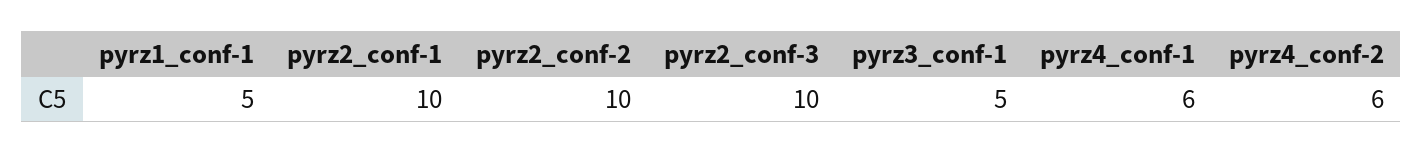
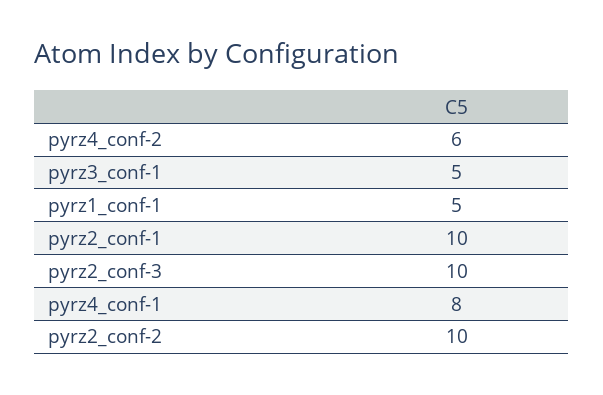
  {
    "pyrz1_conf-1": 5,
    "pyrz2_conf-1": 10,
    "pyrz2_conf-2": 10,
    "pyrz2_conf-3": 10,
    "pyrz3_conf-1": 5,
-   "pyrz4_conf-1": 6,
+   "pyrz4_conf-1": 8,
    "pyrz4_conf-2": 6
  }

